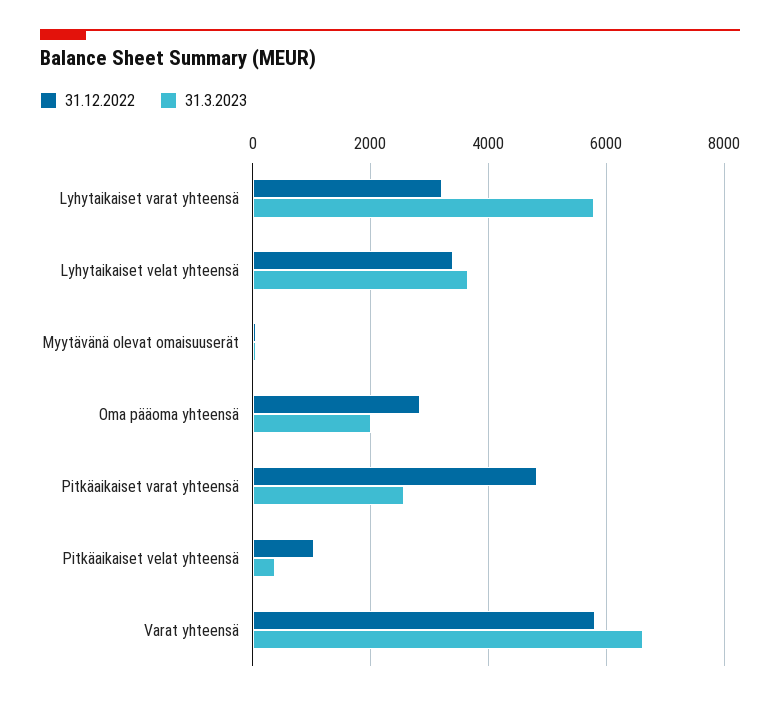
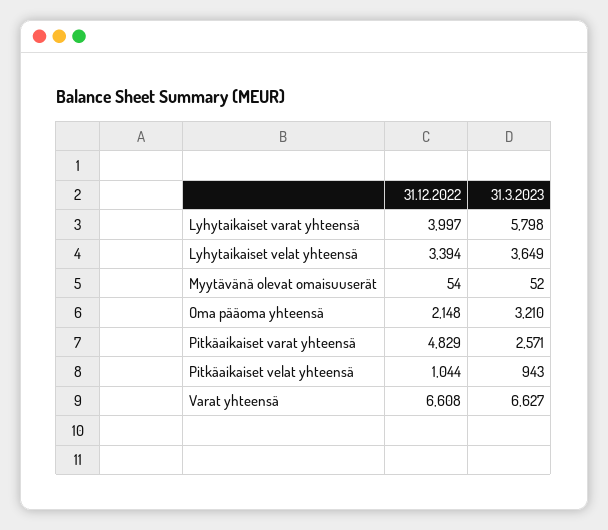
  {
    "31.12.2022": {
-     "Lyhytaikaiset varat yhteensä": 3200,
+     "Lyhytaikaiset varat yhteensä": 3997,
      "Lyhytaikaiset velat yhteensä": 3394,
      "Myytävänä olevat omaisuuserät": 54,
-     "Oma pääoma yhteensä": 2800,
+     "Oma pääoma yhteensä": 2148,
      "Pitkäaikaiset varat yhteensä": 4829,
      "Pitkäaikaiset velat yhteensä": 1044,
-     "Varat yhteensä": 5800
+     "Varat yhteensä": 6608
    },
    "31.3.2023": {
      "Lyhytaikaiset varat yhteensä": 5798,
      "Lyhytaikaiset velat yhteensä": 3649,
      "Myytävänä olevat omaisuuserät": 52,
-     "Oma pääoma yhteensä": 2000,
+     "Oma pääoma yhteensä": 3210,
      "Pitkäaikaiset varat yhteensä": 2571,
-     "Pitkäaikaiset velat yhteensä": 400,
+     "Pitkäaikaiset velat yhteensä": 943,
      "Varat yhteensä": 6627
    }
  }

